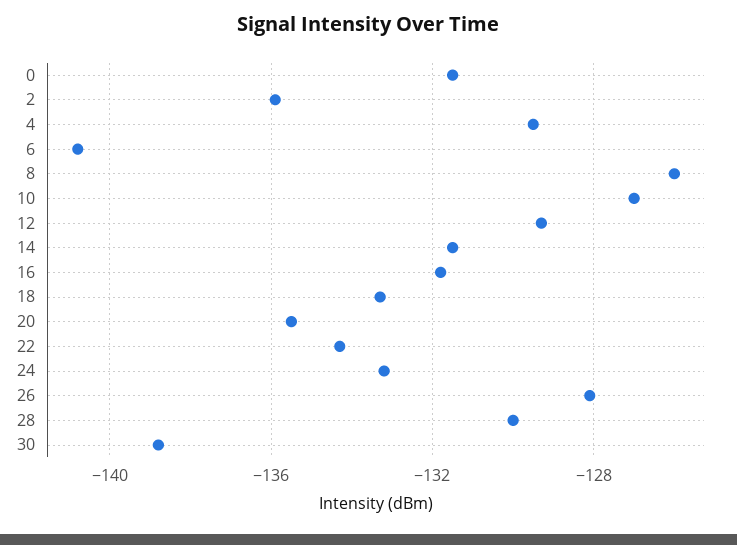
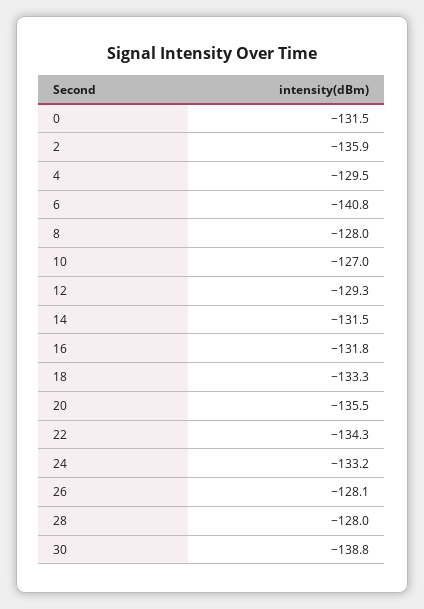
  {
    "0": -131.5,
    "2": -135.9,
    "4": -129.5,
    "6": -140.8,
-   "8": -126,
+   "8": -128,
    "10": -127,
    "12": -129.3,
    "14": -131.5,
    "16": -131.8,
    "18": -133.3,
    "20": -135.5,
    "22": -134.3,
    "24": -133.2,
    "26": -128.1,
-   "28": -130,
+   "28": -128,
    "30": -138.8
  }

